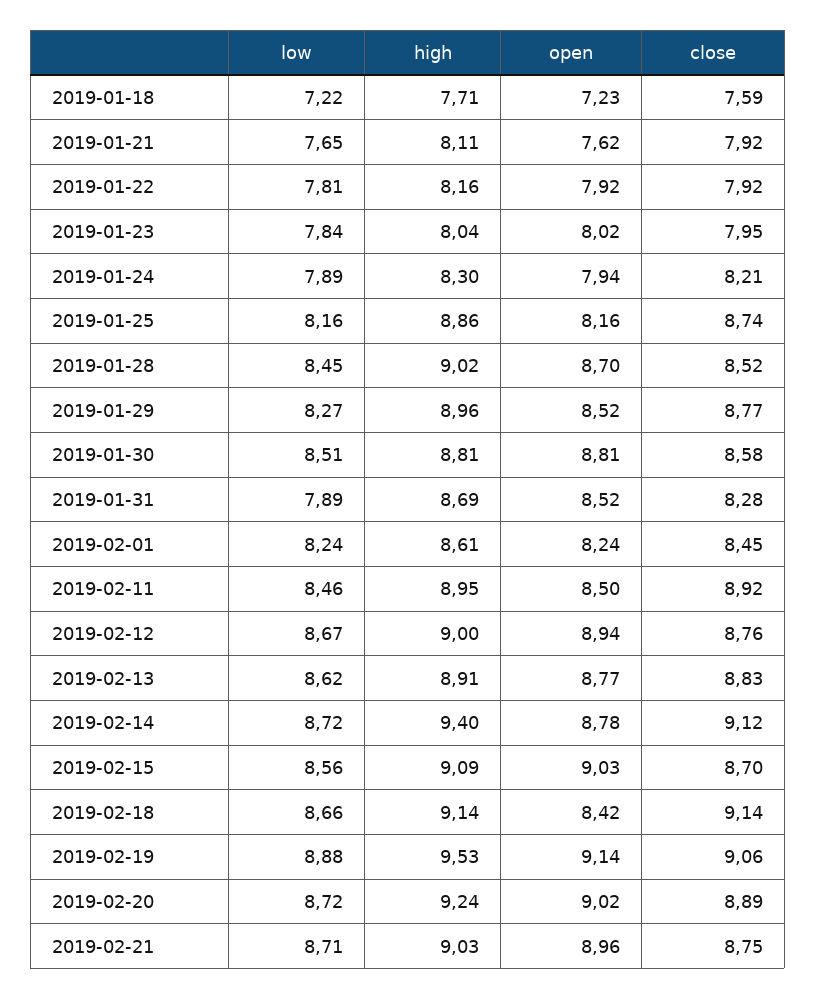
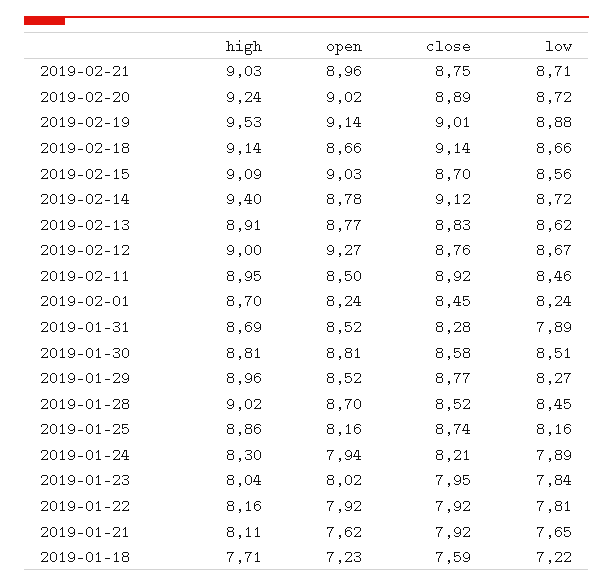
  {
    "low": {
      "2019-01-18": 7.22,
      "2019-01-21": 7.65,
      "2019-01-22": 7.81,
      "2019-01-23": 7.84,
      "2019-01-24": 7.89,
      "2019-01-25": 8.16,
      "2019-01-28": 8.45,
      "2019-01-29": 8.27,
      "2019-01-30": 8.51,
      "2019-01-31": 7.89,
      "2019-02-01": 8.24,
      "2019-02-11": 8.46,
      "2019-02-12": 8.67,
      "2019-02-13": 8.62,
      "2019-02-14": 8.72,
      "2019-02-15": 8.56,
      "2019-02-18": 8.66,
      "2019-02-19": 8.88,
      "2019-02-20": 8.72,
      "2019-02-21": 8.71
    },
    "high": {
      "2019-01-18": 7.71,
      "2019-01-21": 8.11,
      "2019-01-22": 8.16,
      "2019-01-23": 8.04,
      "2019-01-24": 8.3,
      "2019-01-25": 8.86,
      "2019-01-28": 9.02,
      "2019-01-29": 8.96,
      "2019-01-30": 8.81,
      "2019-01-31": 8.69,
-     "2019-02-01": 8.61,
+     "2019-02-01": 8.7,
      "2019-02-11": 8.95,
      "2019-02-12": 9,
      "2019-02-13": 8.91,
      "2019-02-14": 9.4,
      "2019-02-15": 9.09,
      "2019-02-18": 9.14,
      "2019-02-19": 9.53,
      "2019-02-20": 9.24,
      "2019-02-21": 9.03
    },
    "open": {
      "2019-01-18": 7.23,
      "2019-01-21": 7.62,
      "2019-01-22": 7.92,
      "2019-01-23": 8.02,
      "2019-01-24": 7.94,
      "2019-01-25": 8.16,
      "2019-01-28": 8.7,
      "2019-01-29": 8.52,
      "2019-01-30": 8.81,
      "2019-01-31": 8.52,
      "2019-02-01": 8.24,
      "2019-02-11": 8.5,
-     "2019-02-12": 8.94,
+     "2019-02-12": 9.27,
      "2019-02-13": 8.77,
      "2019-02-14": 8.78,
      "2019-02-15": 9.03,
-     "2019-02-18": 8.42,
+     "2019-02-18": 8.66,
      "2019-02-19": 9.14,
      "2019-02-20": 9.02,
      "2019-02-21": 8.96
    },
    "close": {
      "2019-01-18": 7.59,
      "2019-01-21": 7.92,
      "2019-01-22": 7.92,
      "2019-01-23": 7.95,
      "2019-01-24": 8.21,
      "2019-01-25": 8.74,
      "2019-01-28": 8.52,
      "2019-01-29": 8.77,
      "2019-01-30": 8.58,
      "2019-01-31": 8.28,
      "2019-02-01": 8.45,
      "2019-02-11": 8.92,
      "2019-02-12": 8.76,
      "2019-02-13": 8.83,
      "2019-02-14": 9.12,
      "2019-02-15": 8.7,
      "2019-02-18": 9.14,
-     "2019-02-19": 9.06,
+     "2019-02-19": 9.01,
      "2019-02-20": 8.89,
      "2019-02-21": 8.75
    }
  }

